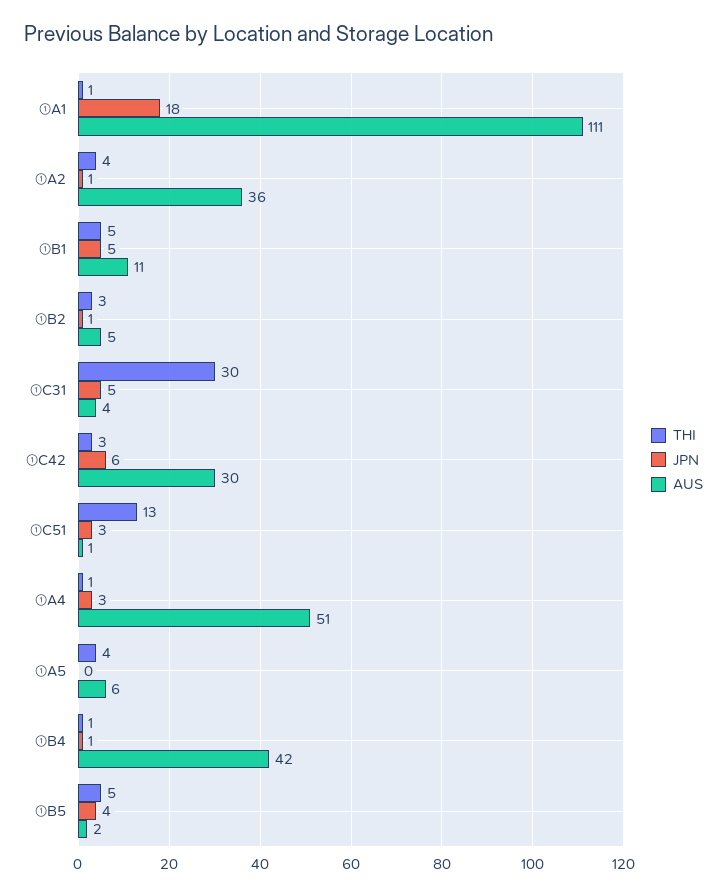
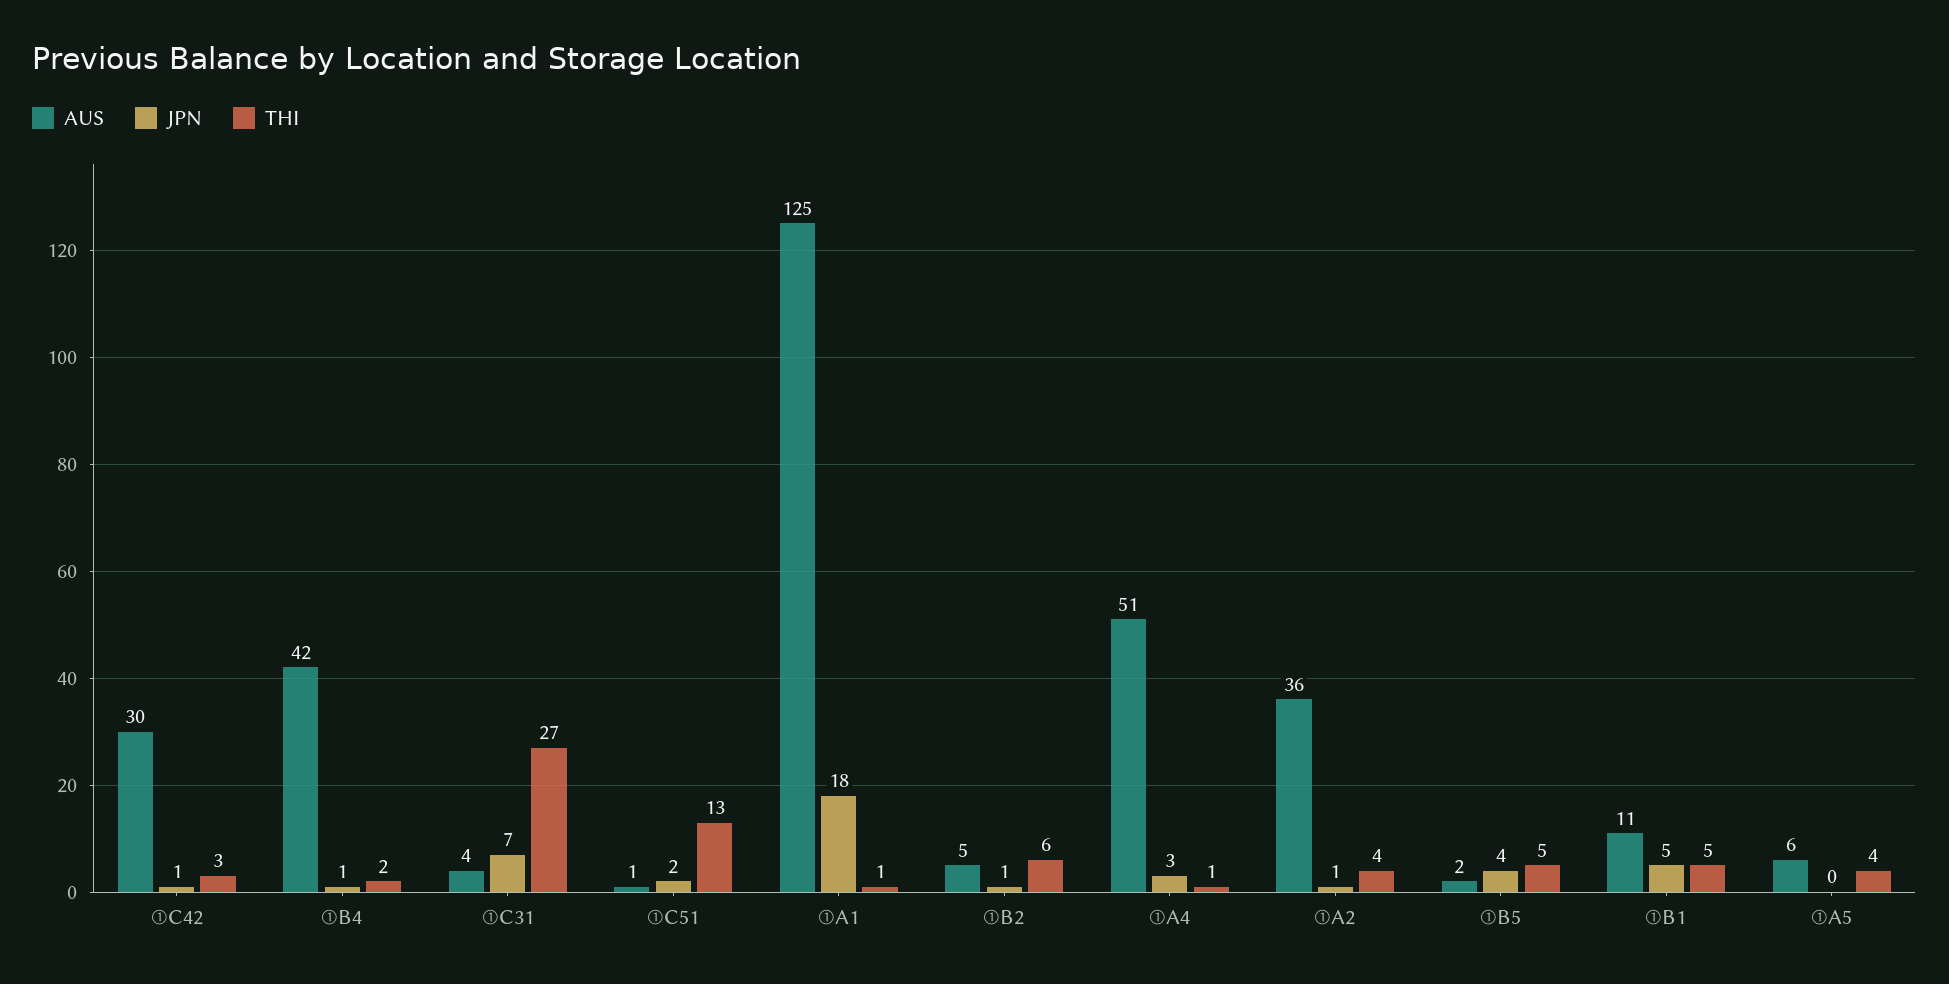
  {
    "THI": {
      "①A1": 1,
      "①A2": 4,
      "①B1": 5,
-     "①B2": 3,
+     "①B2": 6,
-     "①C31": 30,
+     "①C31": 27,
      "①C42": 3,
      "①C51": 13,
      "①A4": 1,
      "①A5": 4,
-     "①B4": 1,
+     "①B4": 2,
      "①B5": 5
    },
    "JPN": {
      "①A1": 18,
      "①A2": 1,
      "①B1": 5,
      "①B2": 1,
-     "①C31": 5,
+     "①C31": 7,
-     "①C42": 6,
+     "①C42": 1,
-     "①C51": 3,
+     "①C51": 2,
      "①A4": 3,
      "①A5": 0,
      "①B4": 1,
      "①B5": 4
    },
    "AUS": {
-     "①A1": 111,
+     "①A1": 125,
      "①A2": 36,
      "①B1": 11,
      "①B2": 5,
      "①C31": 4,
      "①C42": 30,
      "①C51": 1,
      "①A4": 51,
      "①A5": 6,
      "①B4": 42,
      "①B5": 2
    }
  }

